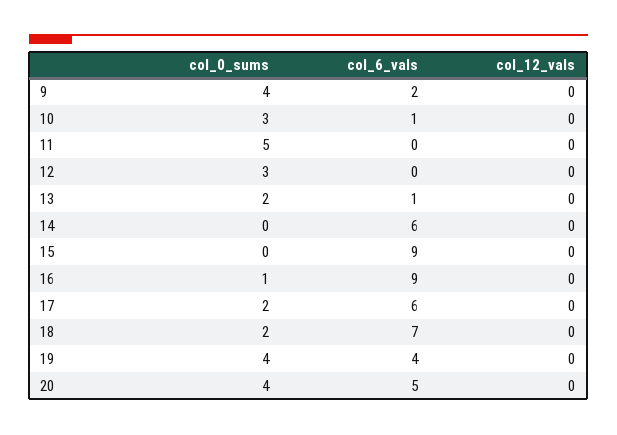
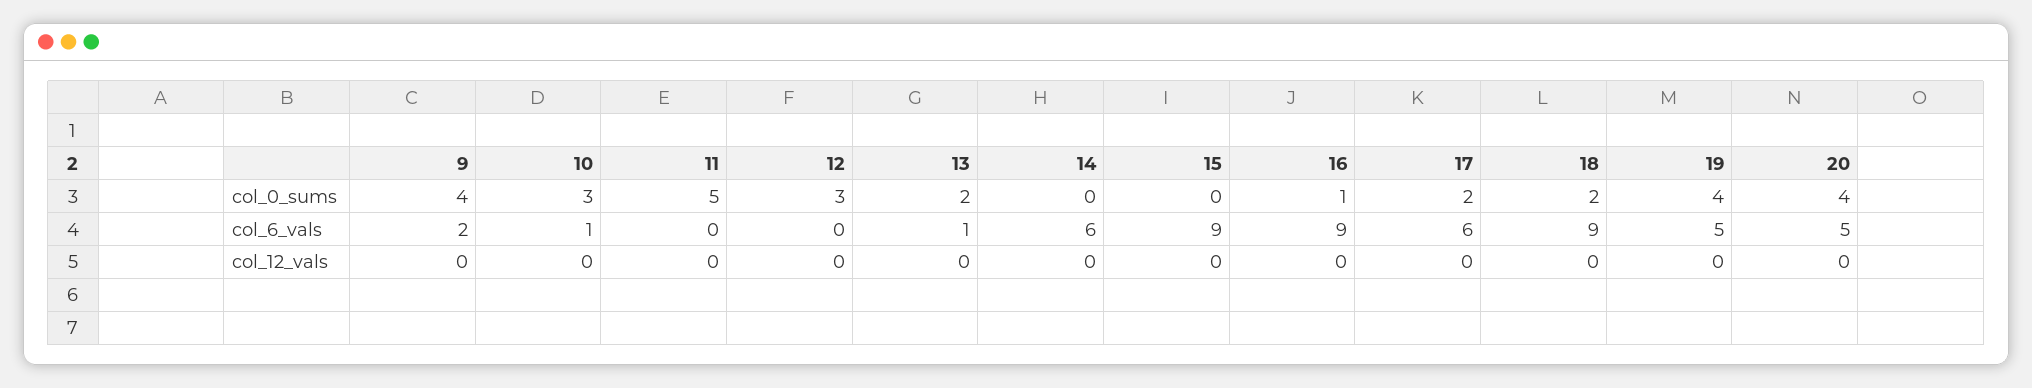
  {
    "col_0_sums": {
      "9": 4,
      "10": 3,
      "11": 5,
      "12": 3,
      "13": 2,
      "14": 0,
      "15": 0,
      "16": 1,
      "17": 2,
      "18": 2,
      "19": 4,
      "20": 4
    },
    "col_6_vals": {
      "9": 2,
      "10": 1,
      "11": 0,
      "12": 0,
      "13": 1,
      "14": 6,
      "15": 9,
      "16": 9,
      "17": 6,
-     "18": 7,
+     "18": 9,
-     "19": 4,
+     "19": 5,
      "20": 5
    },
    "col_12_vals": {
      "9": 0,
      "10": 0,
      "11": 0,
      "12": 0,
      "13": 0,
      "14": 0,
      "15": 0,
      "16": 0,
      "17": 0,
      "18": 0,
      "19": 0,
      "20": 0
    }
  }

